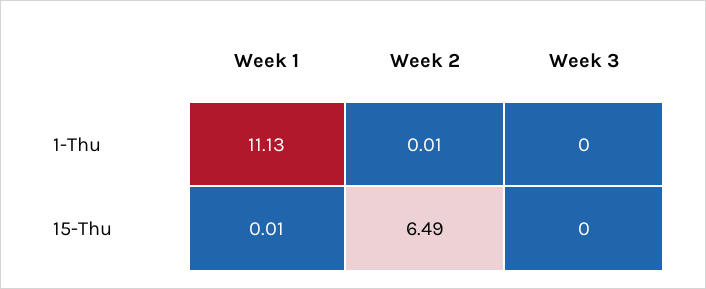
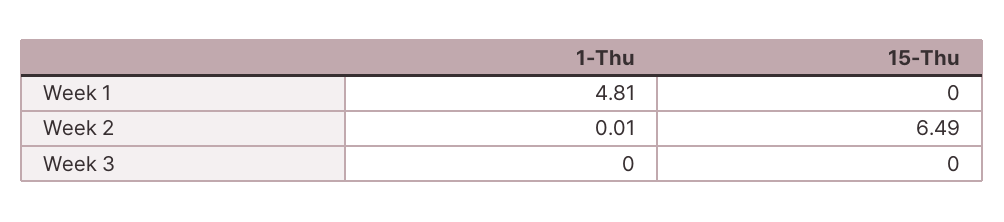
  {
    "Week 1": {
-     "1-Thu": 11.13,
+     "1-Thu": 4.81,
-     "15-Thu": 0.01
+     "15-Thu": 0
    },
    "Week 2": {
      "1-Thu": 0.01,
      "15-Thu": 6.49
    },
    "Week 3": {
      "1-Thu": 0,
      "15-Thu": 0
    }
  }

